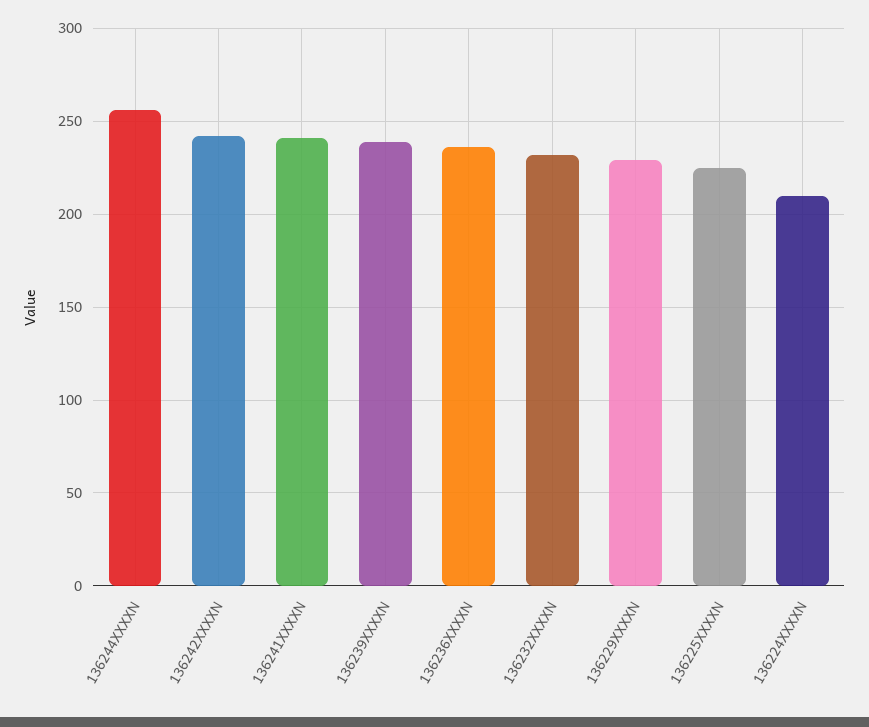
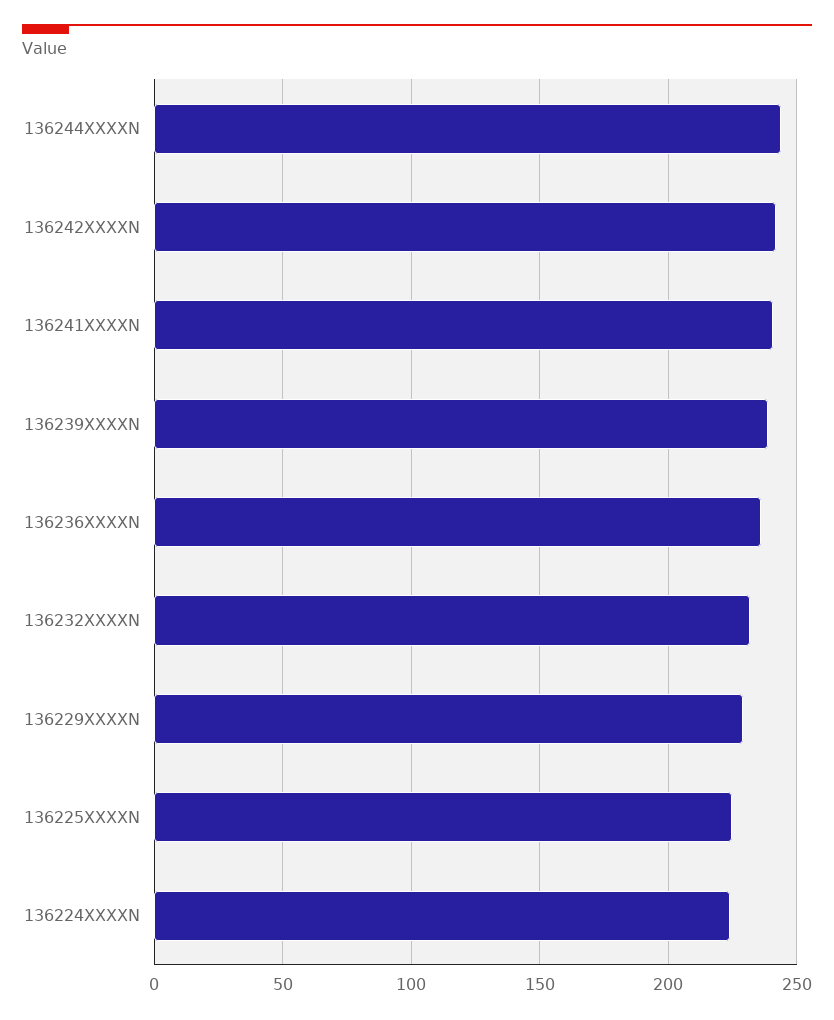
  {
-   "136244XXXXN": 255,
+   "136244XXXXN": 245,
    "136242XXXXN": 240,
    "136241XXXXN": 240,
    "136239XXXXN": 240,
    "136236XXXXN": 235,
    "136232XXXXN": 230,
    "136229XXXXN": 230,
    "136225XXXXN": 225,
-   "136224XXXXN": 210
+   "136224XXXXN": 225
  }

